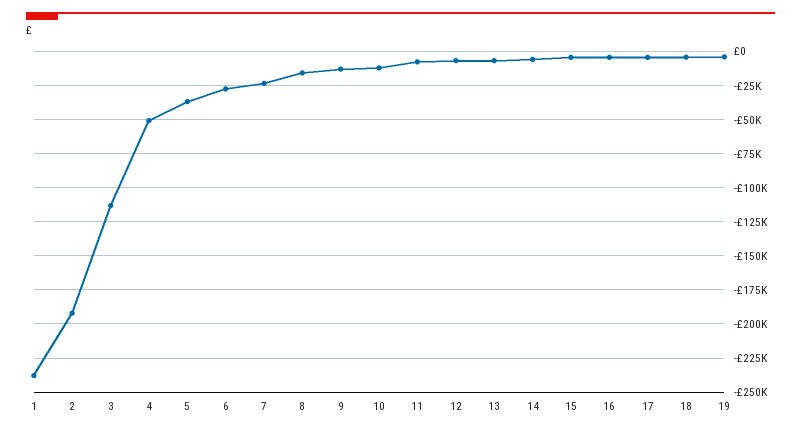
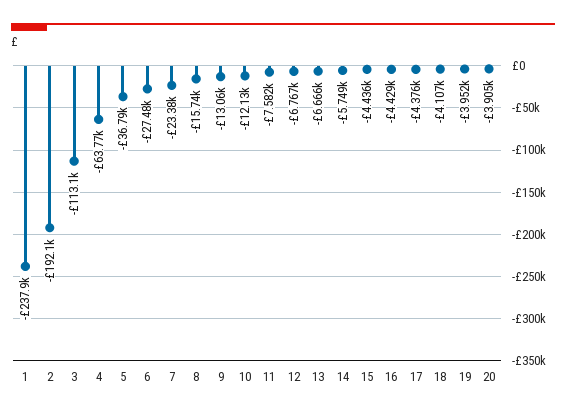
  {
    "1": -237900,
    "2": -192100,
    "3": -113100,
-   "4": -50000,
+   "4": -63770,
    "5": -36790,
    "6": -27480,
    "7": -23380,
    "8": -15740,
    "9": -13060,
    "10": -12130,
    "11": -7582,
    "12": -6767,
    "13": -6666,
    "14": -5749,
    "15": -4436,
    "16": -4429,
    "17": -4376,
    "18": -4107,
-   "19": -3952
+   "19": -3952,
+   "20": -3905
  }

